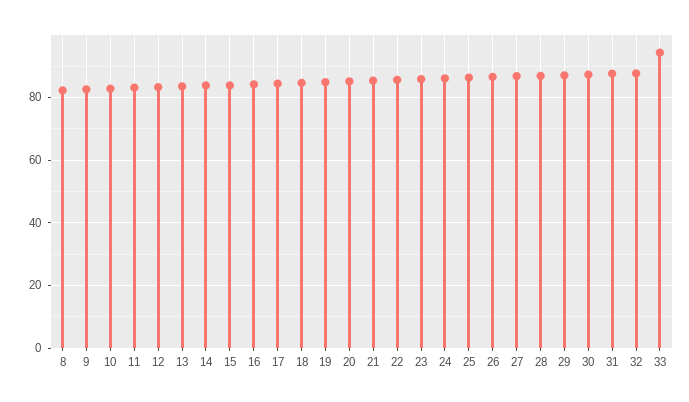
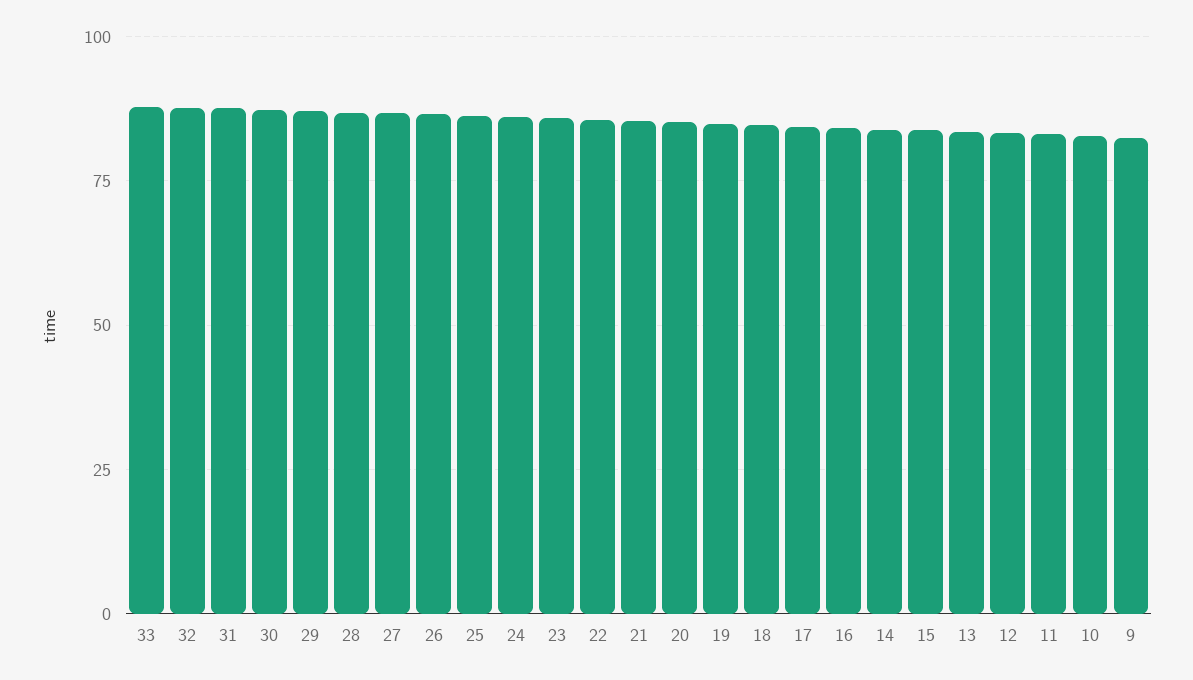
  {
-   "8": 82,
    "9": 82,
    "10": 82,
    "11": 84,
    "12": 84,
    "13": 84,
    "14": 84,
    "15": 84,
    "16": 84,
    "17": 84,
    "18": 84,
    "19": 84,
    "20": 86,
    "21": 86,
    "22": 86,
    "23": 86,
    "24": 86,
    "25": 86,
    "26": 86,
    "27": 86,
    "28": 86,
    "29": 88,
    "30": 88,
    "31": 88,
    "32": 88,
-   "33": 94
+   "33": 87.5
  }

